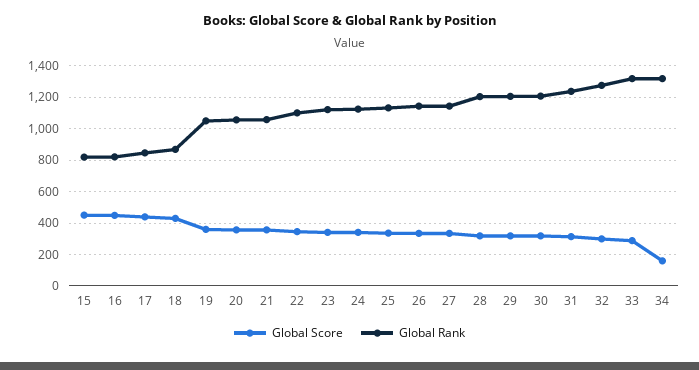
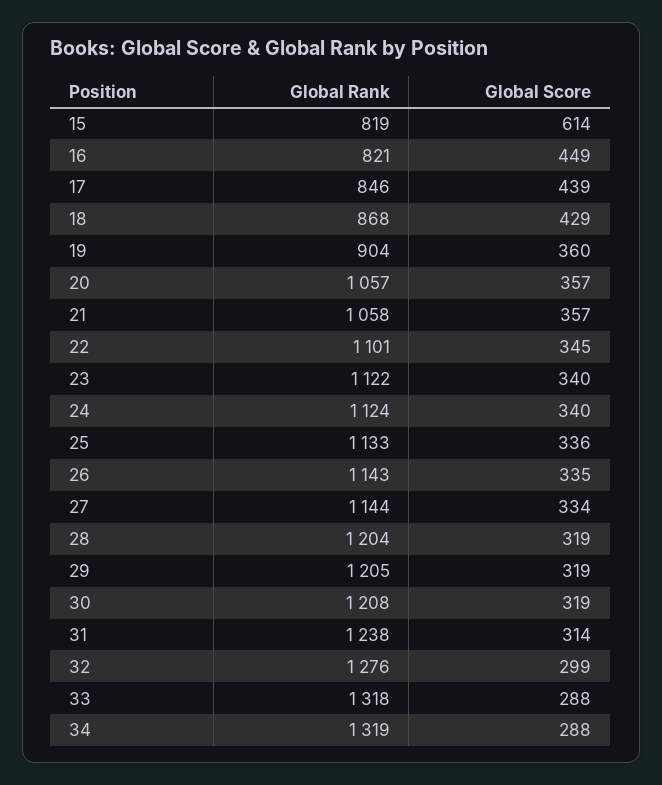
  {
    "Global Score": {
-     "15": 450,
+     "15": 614,
      "16": 449,
      "17": 439,
      "18": 429,
      "19": 360,
      "20": 357,
      "21": 357,
      "22": 345,
      "23": 340,
      "24": 340,
      "25": 336,
      "26": 335,
      "27": 334,
      "28": 319,
      "29": 319,
      "30": 319,
      "31": 314,
      "32": 299,
      "33": 288,
-     "34": 150
+     "34": 288
    },
    "Global Rank": {
      "15": 819,
      "16": 821,
      "17": 846,
      "18": 868,
-     "19": 1050,
+     "19": 904,
      "20": 1057,
      "21": 1058,
      "22": 1101,
      "23": 1122,
      "24": 1124,
      "25": 1133,
      "26": 1143,
      "27": 1144,
      "28": 1204,
      "29": 1205,
      "30": 1208,
      "31": 1238,
      "32": 1276,
      "33": 1318,
      "34": 1319
    }
  }

